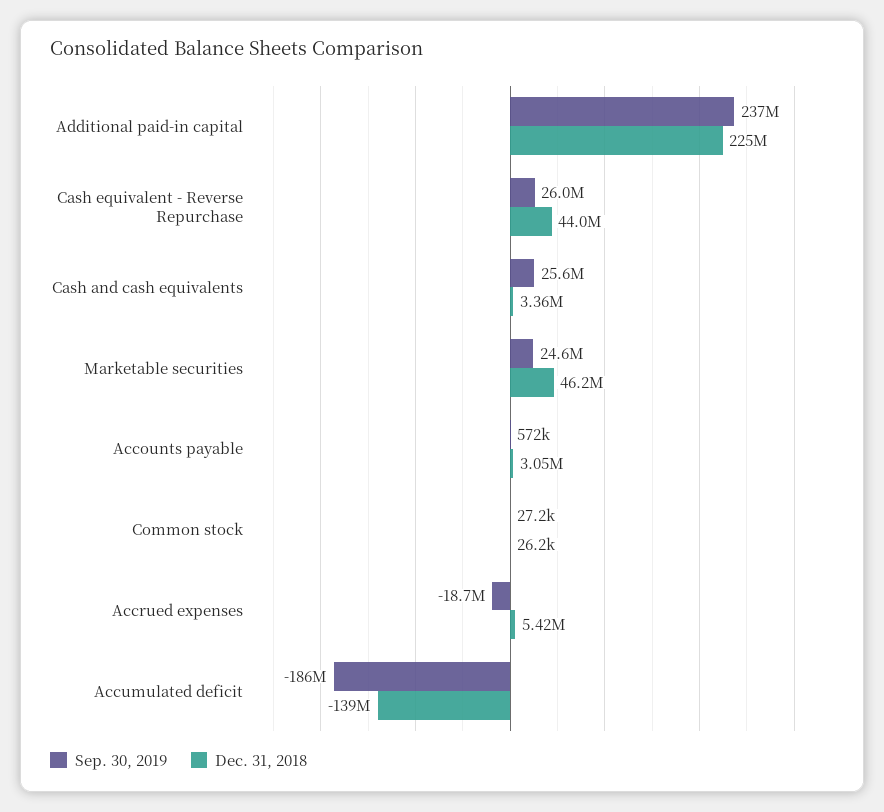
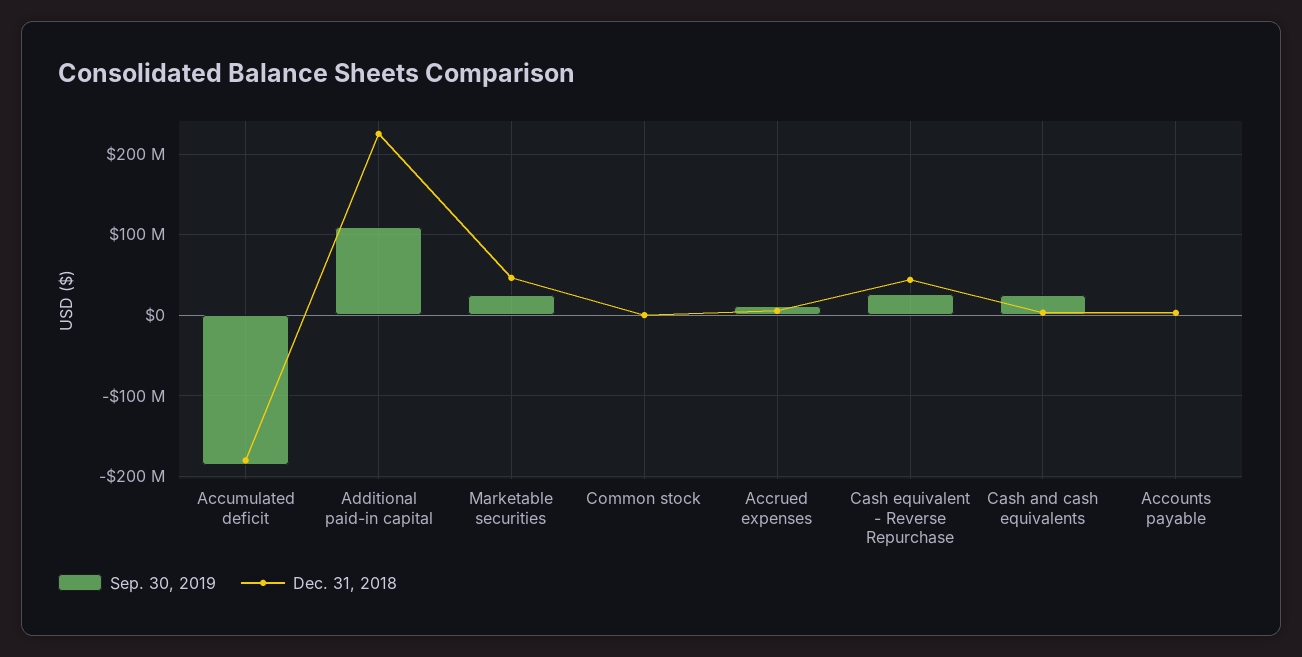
  {
    "Sep. 30, 2019": {
-     "Additional paid-in capital": 237000000,
+     "Additional paid-in capital": 110000000,
      "Cash equivalent - Reverse Repurchase": 26000000,
      "Cash and cash equivalents": 25600000,
      "Marketable securities": 24600000,
      "Accounts payable": 572000,
      "Common stock": 27200,
-     "Accrued expenses": -18700000,
+     "Accrued expenses": 10000000,
      "Accumulated deficit": -186000000
    },
    "Dec. 31, 2018": {
      "Additional paid-in capital": 225000000,
      "Cash equivalent - Reverse Repurchase": 44000000,
      "Cash and cash equivalents": 3360000,
      "Marketable securities": 46200000,
      "Accounts payable": 3050000,
      "Common stock": 26200,
      "Accrued expenses": 5420000,
-     "Accumulated deficit": -139000000
+     "Accumulated deficit": -180000000
    }
  }

